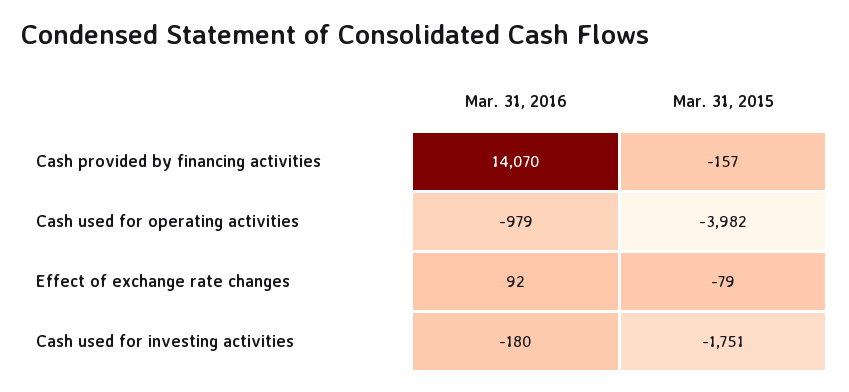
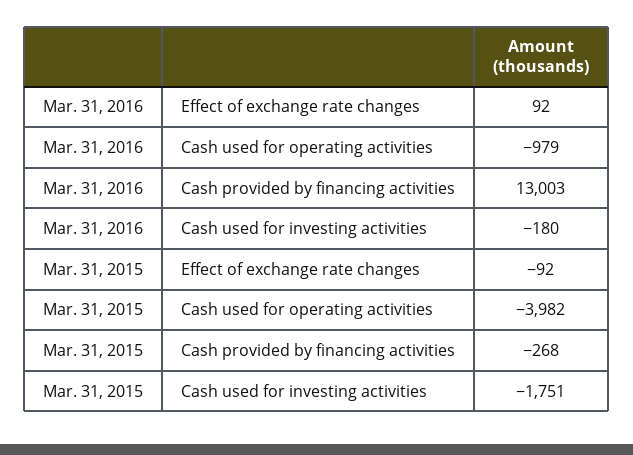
  {
    "Mar. 31, 2016": {
-     "Cash provided by financing activities": 14070,
+     "Cash provided by financing activities": 13003,
      "Cash used for operating activities": -979,
      "Effect of exchange rate changes": 92,
      "Cash used for investing activities": -180
    },
    "Mar. 31, 2015": {
-     "Cash provided by financing activities": -157,
+     "Cash provided by financing activities": -268,
      "Cash used for operating activities": -3982,
-     "Effect of exchange rate changes": -79,
+     "Effect of exchange rate changes": -92,
      "Cash used for investing activities": -1751
    }
  }

